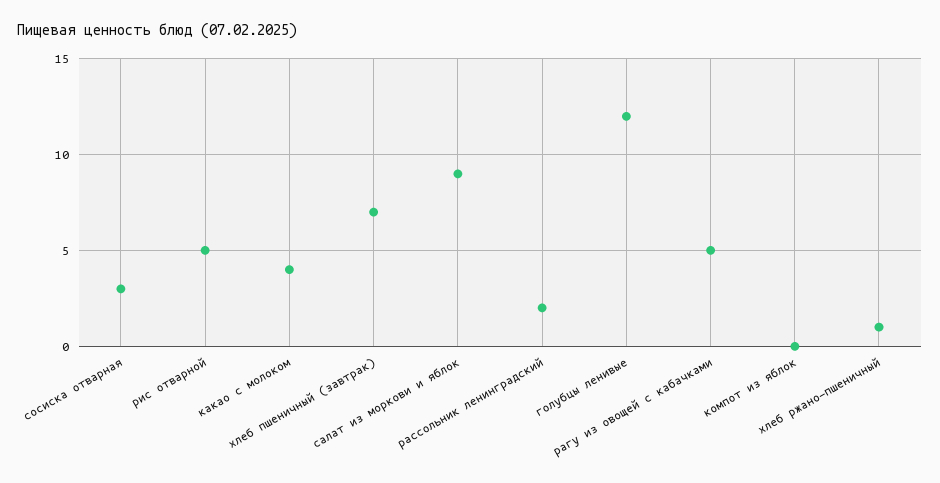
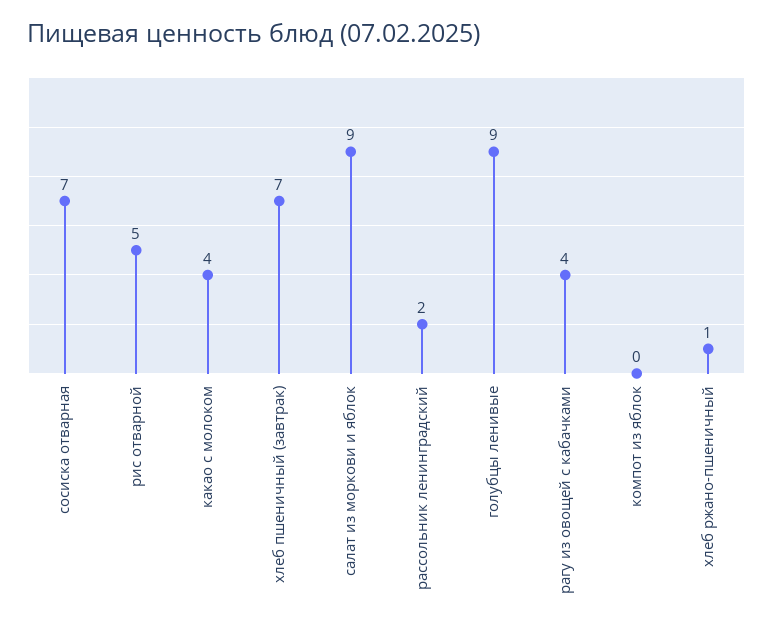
  {
-   "сосиска отварная": 3,
+   "сосиска отварная": 7,
    "рис отварной": 5,
    "какао с молоком": 4,
    "хлеб пшеничный (завтрак)": 7,
    "салат из моркови и яблок": 9,
    "рассольник ленинградский": 2,
-   "голубцы ленивые": 12,
+   "голубцы ленивые": 9,
-   "рагу из овощей с кабачками": 5,
+   "рагу из овощей с кабачками": 4,
    "компот из яблок": 0,
    "хлеб ржано-пшеничный": 1
  }

